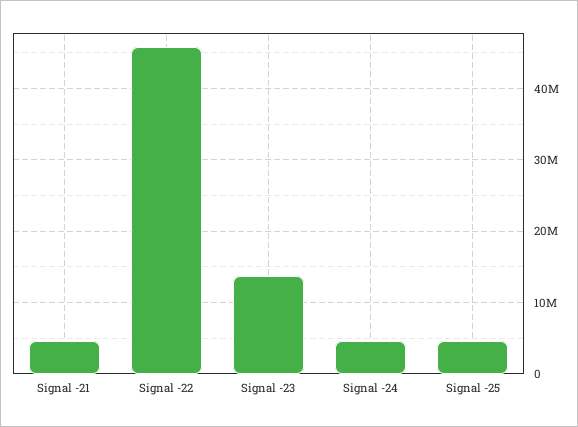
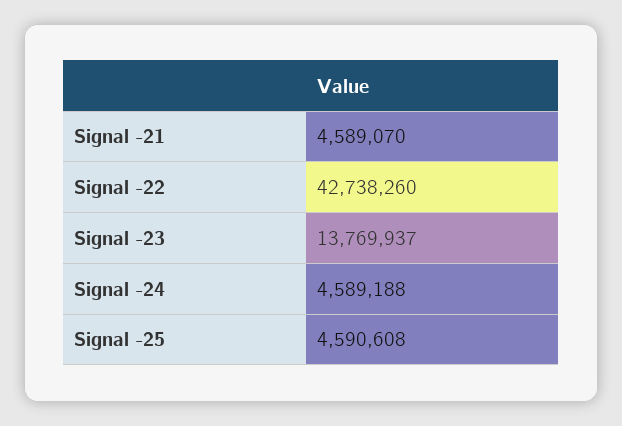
  {
    "Signal -21": 4589070,
-   "Signal -22": 46000000,
+   "Signal -22": 42738260,
    "Signal -23": 13769937,
    "Signal -24": 4589188,
    "Signal -25": 4590608
  }

